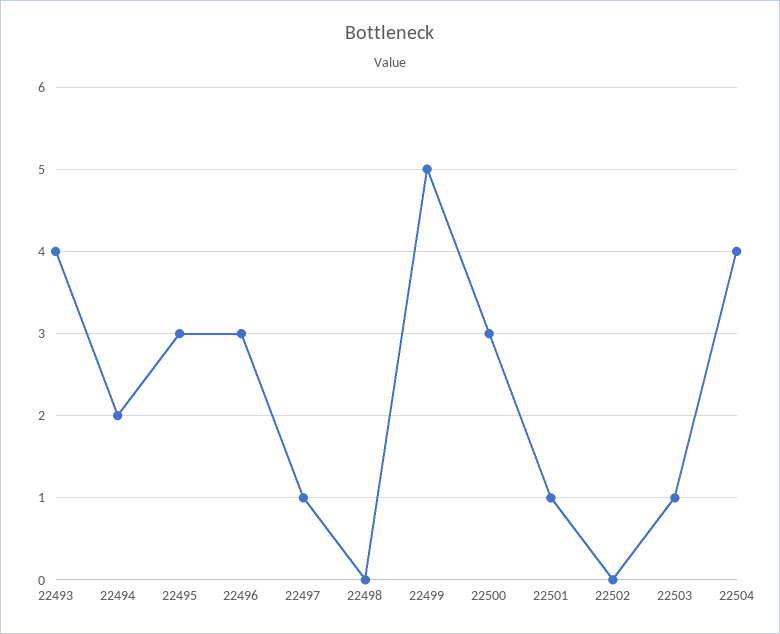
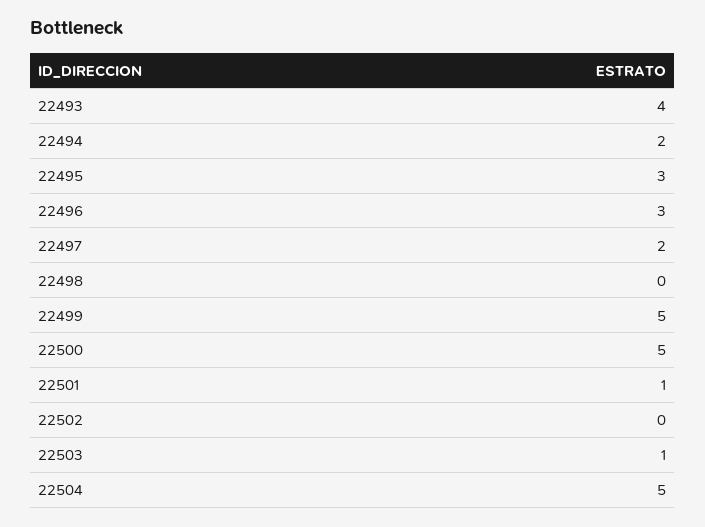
  {
    "22493": 4,
    "22494": 2,
    "22495": 3,
    "22496": 3,
-   "22497": 1,
+   "22497": 2,
    "22498": 0,
    "22499": 5,
-   "22500": 3,
+   "22500": 5,
    "22501": 1,
    "22502": 0,
    "22503": 1,
-   "22504": 4
+   "22504": 5
  }

